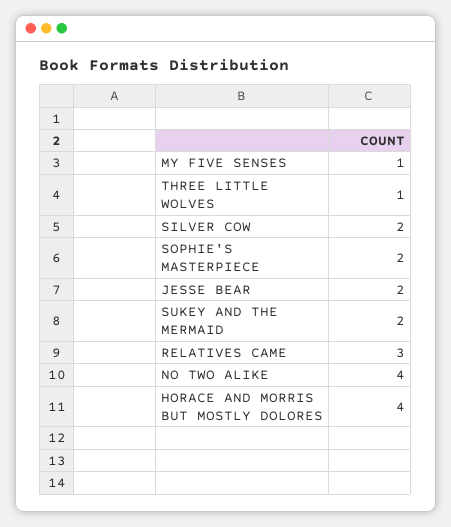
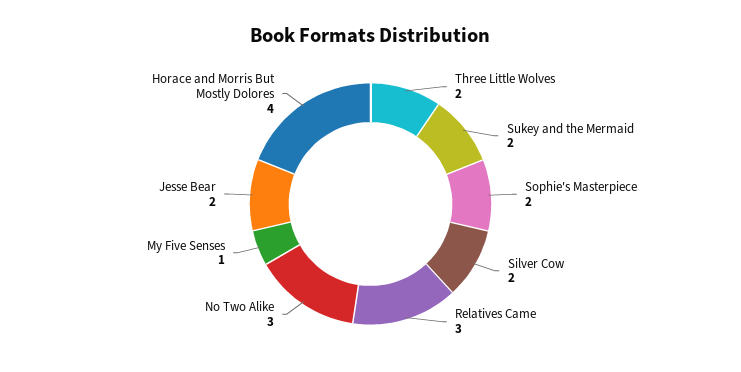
  {
    "MY FIVE SENSES": 1,
-   "THREE LITTLE WOLVES": 1,
+   "THREE LITTLE WOLVES": 2,
    "SILVER COW": 2,
    "SOPHIE'S MASTERPIECE": 2,
    "JESSE BEAR": 2,
    "SUKEY AND THE MERMAID": 2,
    "RELATIVES CAME": 3,
-   "NO TWO ALIKE": 4,
+   "NO TWO ALIKE": 3,
    "HORACE AND MORRIS BUT MOSTLY DOLORES": 4
  }

